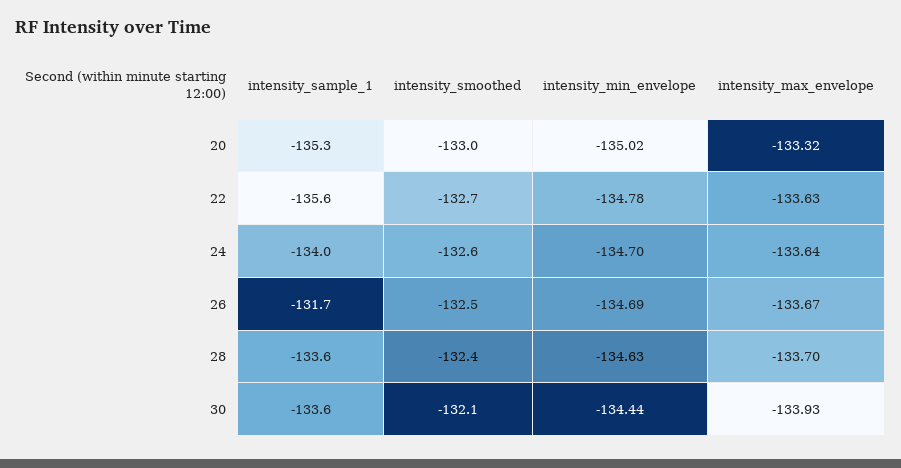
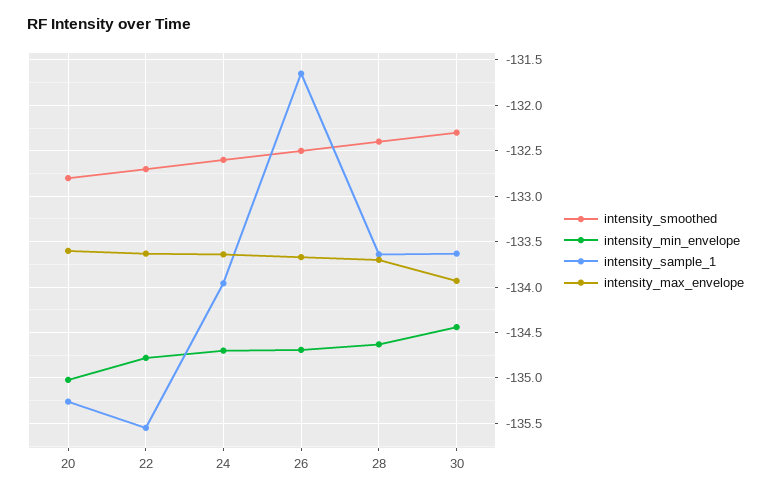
  {
    "intensity_sample_1": {
      "20": -135.3,
      "22": -135.6,
      "24": -134,
      "26": -131.7,
      "28": -133.6,
      "30": -133.6
    },
    "intensity_smoothed": {
-     "20": -133,
+     "20": -132.8,
      "22": -132.7,
      "24": -132.6,
      "26": -132.5,
      "28": -132.4,
-     "30": -132.1
+     "30": -132.3
    },
    "intensity_min_envelope": {
      "20": -135.02,
      "22": -134.78,
      "24": -134.7,
      "26": -134.69,
      "28": -134.63,
      "30": -134.44
    },
    "intensity_max_envelope": {
-     "20": -133.32,
+     "20": -133.6,
      "22": -133.63,
      "24": -133.64,
      "26": -133.67,
      "28": -133.7,
      "30": -133.93
    }
  }

